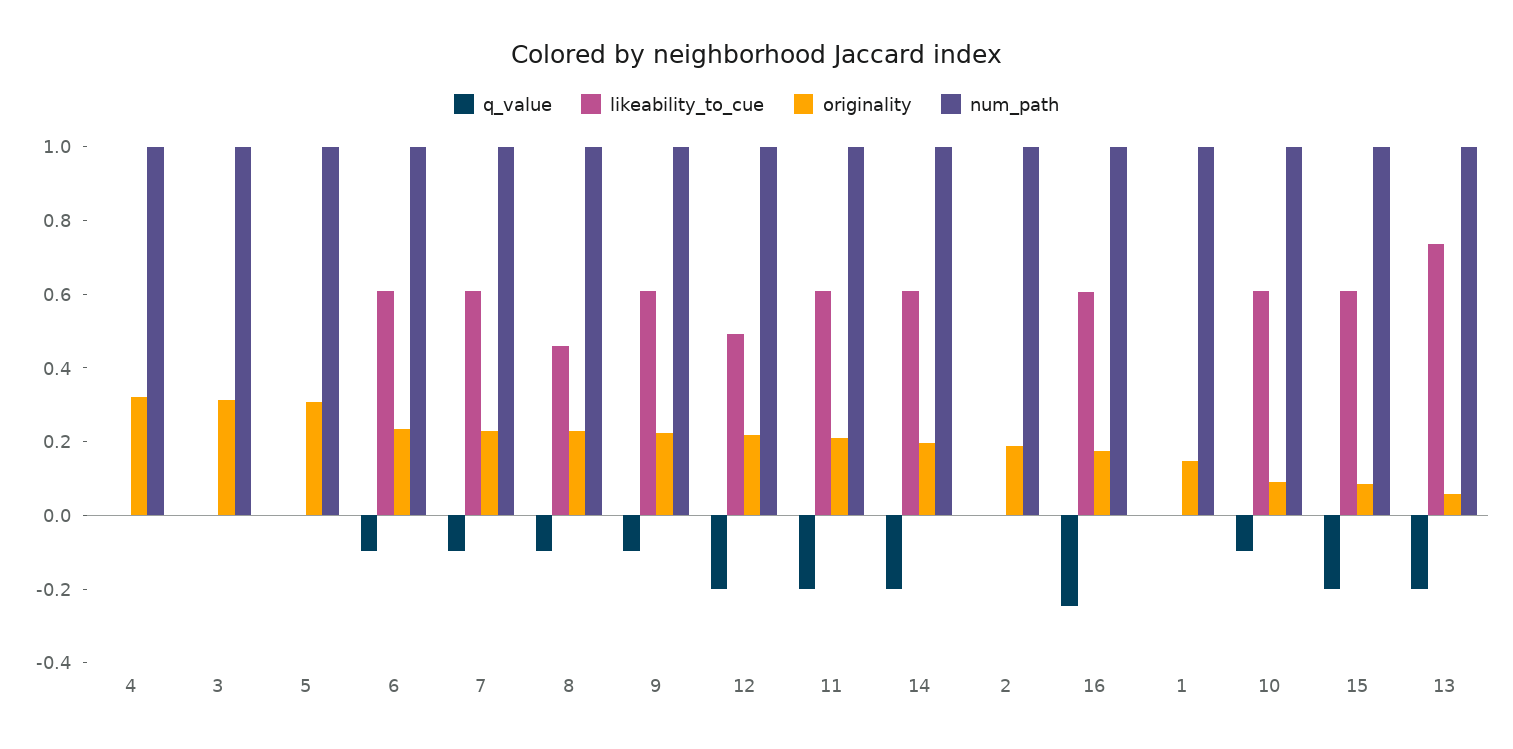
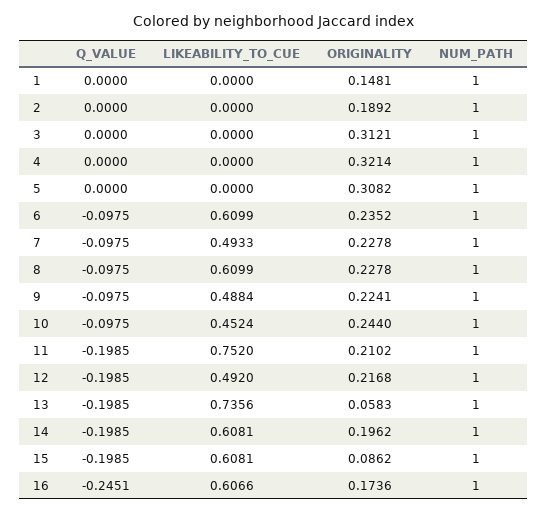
  {
    "q_value": {
      "4": 0,
      "3": 0,
      "5": 0,
      "6": -0.0975,
      "7": -0.0975,
      "8": -0.0975,
      "9": -0.0975,
      "12": -0.1985,
      "11": -0.1985,
      "14": -0.1985,
      "2": 0,
      "16": -0.2451,
      "1": 0,
      "10": -0.0975,
      "15": -0.1985,
      "13": -0.1985
    },
    "likeability_to_cue": {
      "4": 0,
      "3": 0,
      "5": 0,
      "6": 0.6099,
-     "7": 0.6,
+     "7": 0.4933,
-     "8": 0.45,
+     "8": 0.6099,
-     "9": 0.6,
+     "9": 0.4884,
      "12": 0.492,
-     "11": 0.6,
+     "11": 0.752,
      "14": 0.6081,
      "2": 0,
      "16": 0.6066,
      "1": 0,
-     "10": 0.6,
+     "10": 0.4524,
      "15": 0.6081,
      "13": 0.7356
    },
    "originality": {
      "4": 0.3214,
      "3": 0.3121,
      "5": 0.3082,
      "6": 0.2352,
      "7": 0.2278,
      "8": 0.2278,
      "9": 0.2241,
      "12": 0.2168,
      "11": 0.2102,
      "14": 0.1962,
      "2": 0.1892,
      "16": 0.1736,
      "1": 0.1481,
-     "10": 0.1,
+     "10": 0.244,
      "15": 0.0862,
      "13": 0.0583
    },
    "num_path": {
      "4": 1,
      "3": 1,
      "5": 1,
      "6": 1,
      "7": 1,
      "8": 1,
      "9": 1,
      "12": 1,
      "11": 1,
      "14": 1,
      "2": 1,
      "16": 1,
      "1": 1,
      "10": 1,
      "15": 1,
      "13": 1
    }
  }

